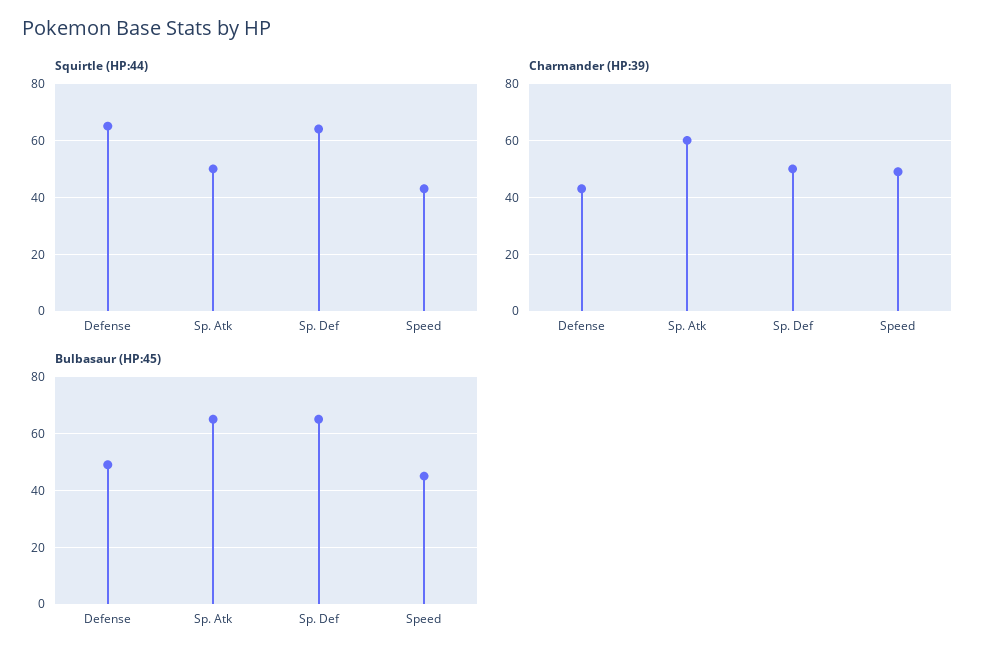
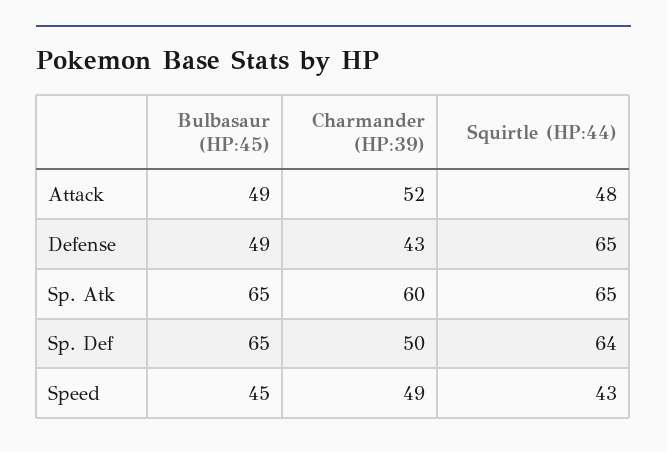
  {
    "Squirtle (HP:44)": {
      "Defense": 65,
-     "Sp. Atk": 50,
+     "Sp. Atk": 65,
      "Sp. Def": 64,
-     "Speed": 43
+     "Speed": 43,
+     "Attack": 48
    },
    "Charmander (HP:39)": {
      "Defense": 43,
      "Sp. Atk": 60,
      "Sp. Def": 50,
-     "Speed": 49
+     "Speed": 49,
+     "Attack": 52
    },
    "Bulbasaur (HP:45)": {
      "Defense": 49,
      "Sp. Atk": 65,
      "Sp. Def": 65,
-     "Speed": 45
+     "Speed": 45,
+     "Attack": 49
    }
  }

